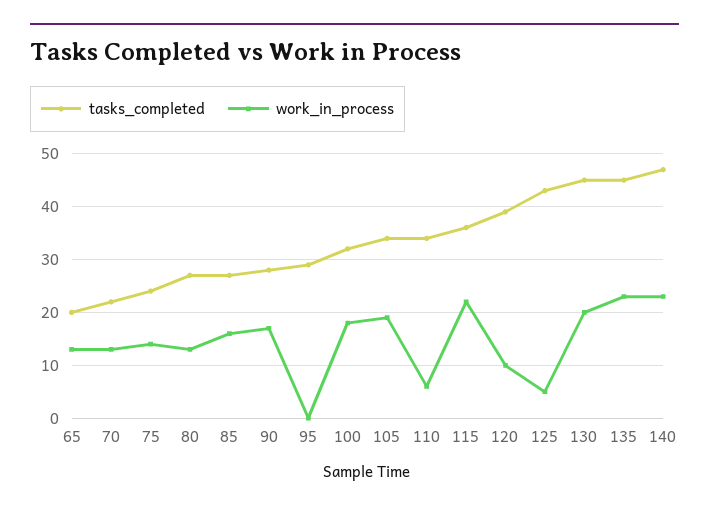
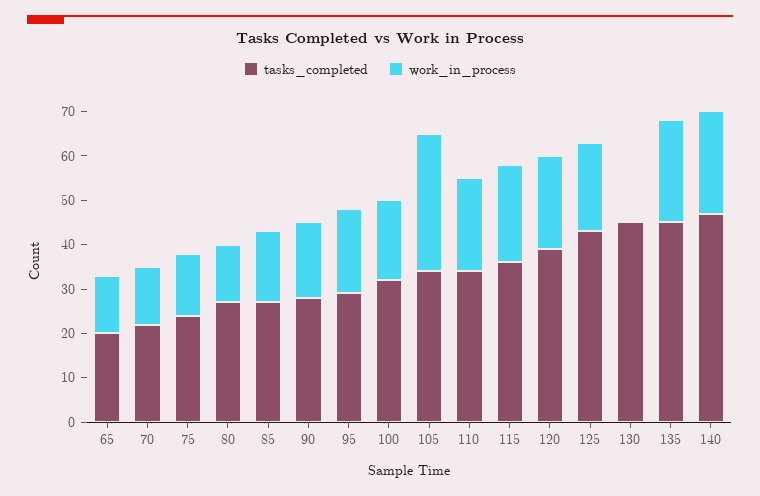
  {
    "tasks_completed": {
      "65": 20,
      "70": 20,
      "75": 25,
      "80": 25,
      "85": 25,
      "90": 30,
      "95": 30,
      "100": 30,
      "105": 35,
      "110": 35,
      "115": 35,
      "120": 40,
      "125": 45,
      "130": 45,
      "135": 45,
      "140": 45
    },
    "work_in_process": {
      "65": 15,
      "70": 15,
      "75": 15,
      "80": 15,
      "85": 15,
      "90": 15,
-     "95": 0,
+     "95": 20,
      "100": 20,
-     "105": 20,
+     "105": 30,
-     "110": 5,
+     "110": 20,
      "115": 20,
-     "120": 10,
+     "120": 20,
-     "125": 5,
+     "125": 20,
-     "130": 20,
+     "130": 0,
      "135": 25,
      "140": 25
    }
  }

